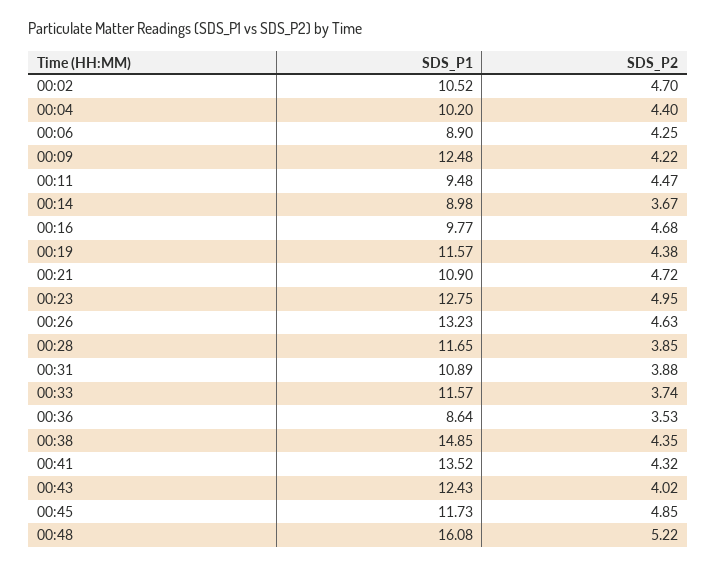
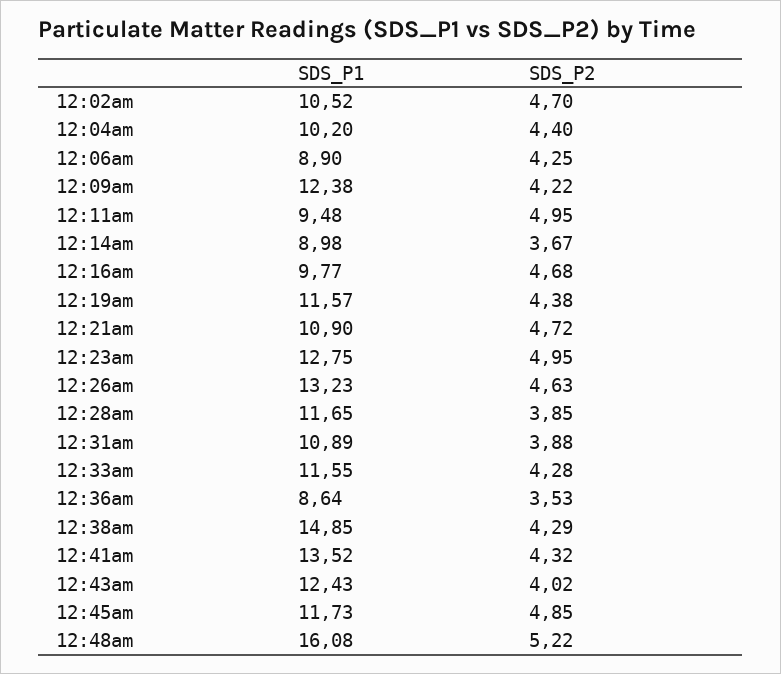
  {
    "SDS_P1": {
      "00:02": 10.52,
      "00:04": 10.2,
      "00:06": 8.9,
-     "00:09": 12.48,
+     "00:09": 12.38,
      "00:11": 9.48,
      "00:14": 8.98,
      "00:16": 9.77,
      "00:19": 11.57,
      "00:21": 10.9,
      "00:23": 12.75,
      "00:26": 13.23,
      "00:28": 11.65,
      "00:31": 10.89,
-     "00:33": 11.57,
+     "00:33": 11.55,
      "00:36": 8.64,
      "00:38": 14.85,
      "00:41": 13.52,
      "00:43": 12.43,
      "00:45": 11.73,
      "00:48": 16.08
    },
    "SDS_P2": {
      "00:02": 4.7,
      "00:04": 4.4,
      "00:06": 4.25,
      "00:09": 4.22,
-     "00:11": 4.47,
+     "00:11": 4.95,
      "00:14": 3.67,
      "00:16": 4.68,
      "00:19": 4.38,
      "00:21": 4.72,
      "00:23": 4.95,
      "00:26": 4.63,
      "00:28": 3.85,
      "00:31": 3.88,
-     "00:33": 3.74,
+     "00:33": 4.28,
      "00:36": 3.53,
-     "00:38": 4.35,
+     "00:38": 4.29,
      "00:41": 4.32,
      "00:43": 4.02,
      "00:45": 4.85,
      "00:48": 5.22
    }
  }

